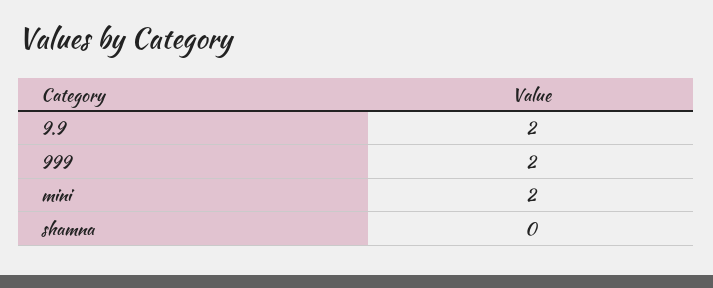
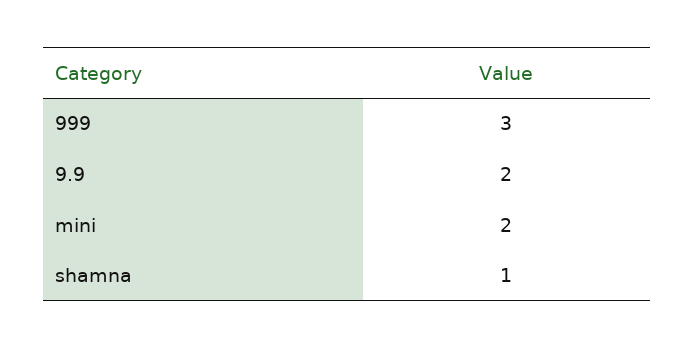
  {
    "9.9": 2,
-   "999": 2,
+   "999": 3,
    "mini": 2,
-   "shamna": 0
+   "shamna": 1
  }

